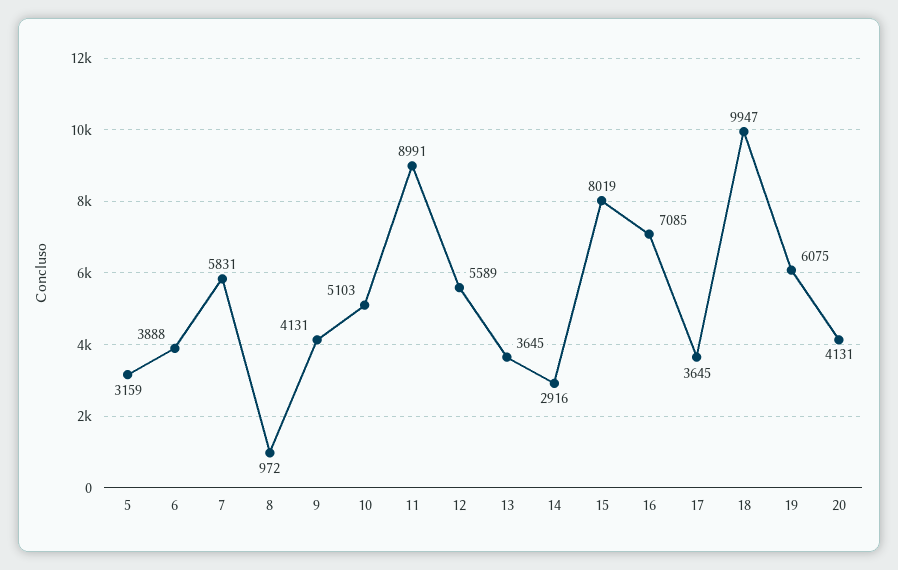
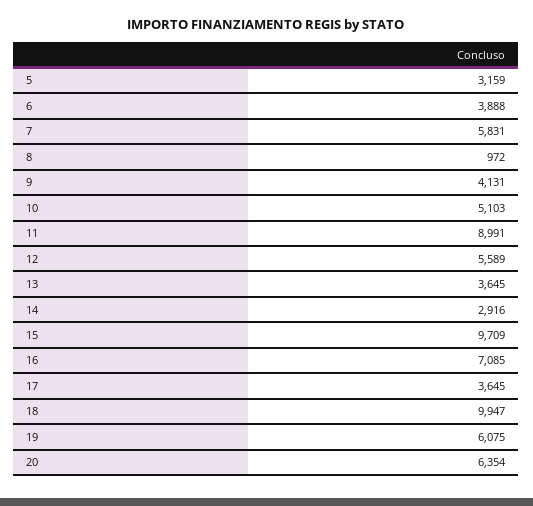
  {
    "5": 3159,
    "6": 3888,
    "7": 5831,
    "8": 972,
    "9": 4131,
    "10": 5103,
    "11": 8991,
    "12": 5589,
    "13": 3645,
    "14": 2916,
-   "15": 8019,
+   "15": 9709,
    "16": 7085,
    "17": 3645,
    "18": 9947,
    "19": 6075,
-   "20": 4131
+   "20": 6354
  }

